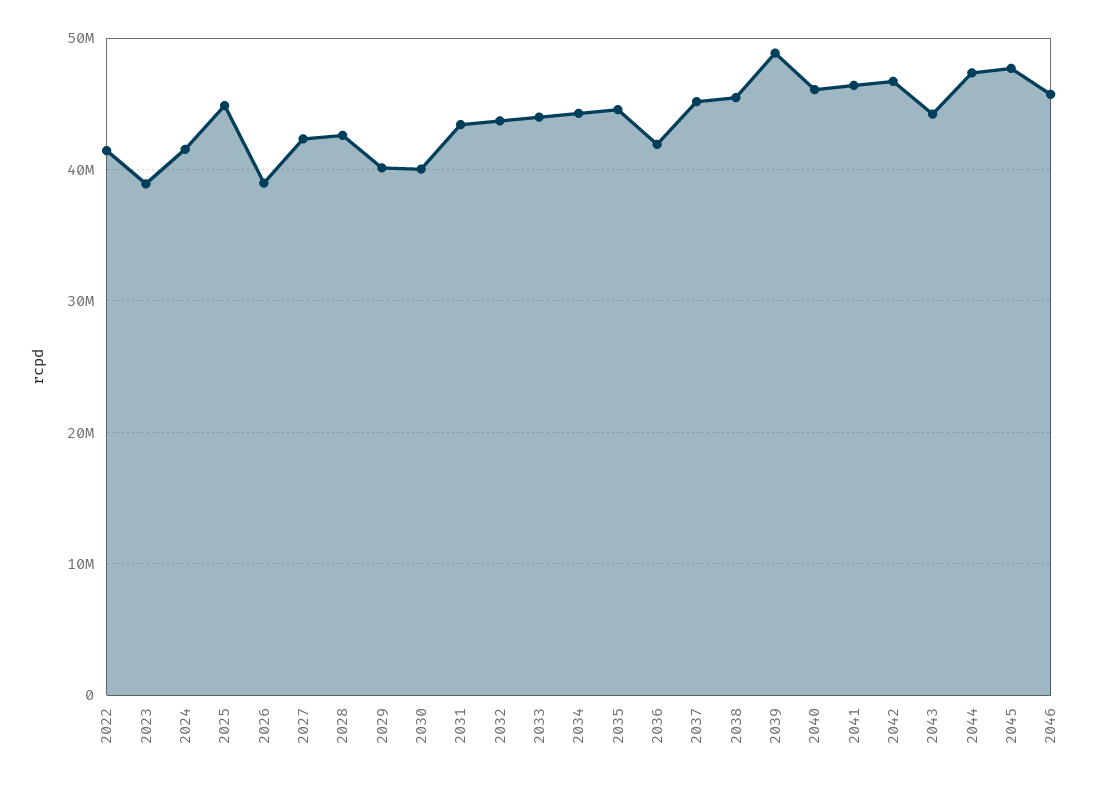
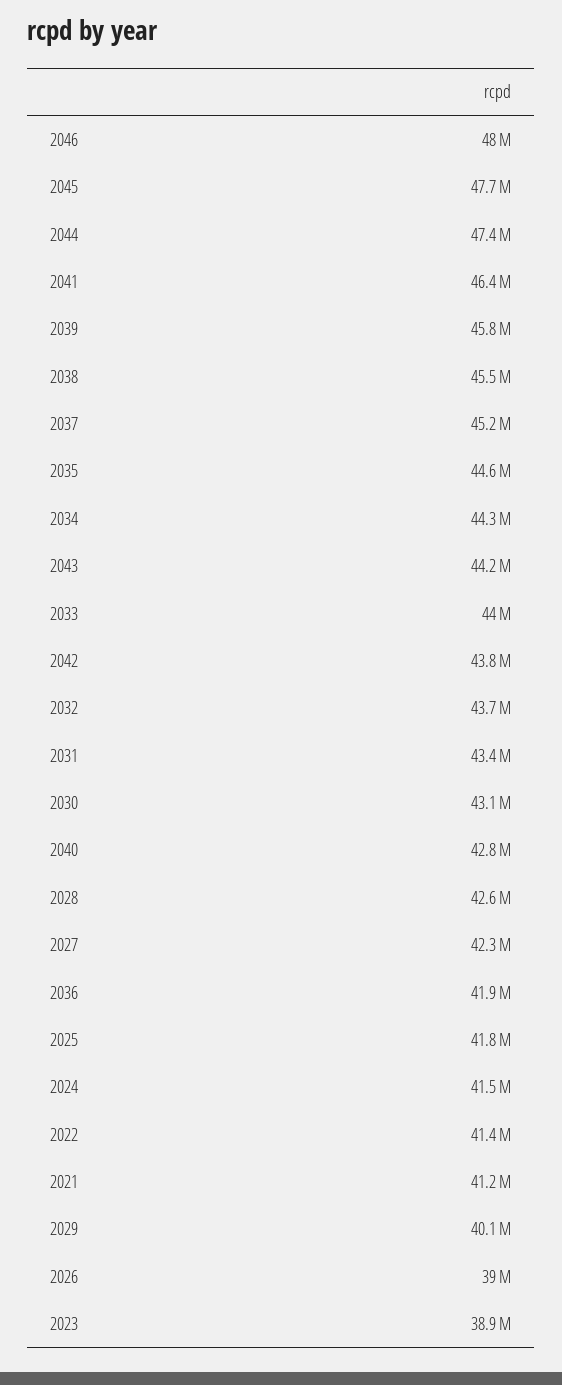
  {
    "2022": 41400000,
    "2023": 38900000,
    "2024": 41500000,
-   "2025": 45000000,
+   "2025": 41800000,
    "2026": 39000000,
    "2027": 42300000,
    "2028": 42600000,
    "2029": 40100000,
-   "2030": 40000000,
+   "2030": 43100000,
    "2031": 43400000,
    "2032": 43700000,
    "2033": 44000000,
    "2034": 44300000,
    "2035": 44600000,
    "2036": 41900000,
    "2037": 45200000,
    "2038": 45500000,
-   "2039": 49000000,
+   "2039": 45800000,
-   "2040": 46000000,
+   "2040": 42800000,
    "2041": 46400000,
-   "2042": 47000000,
+   "2042": 43800000,
    "2043": 44200000,
    "2044": 47400000,
    "2045": 47700000,
-   "2046": 46000000
+   "2046": 48000000,
+   "2021": 41200000
  }

